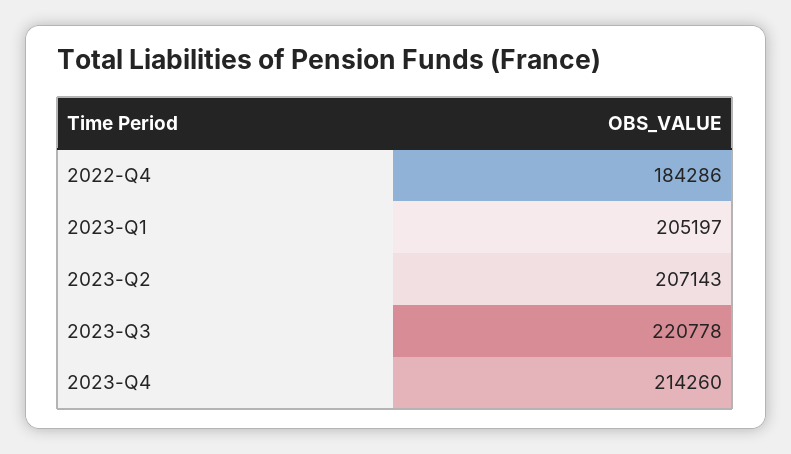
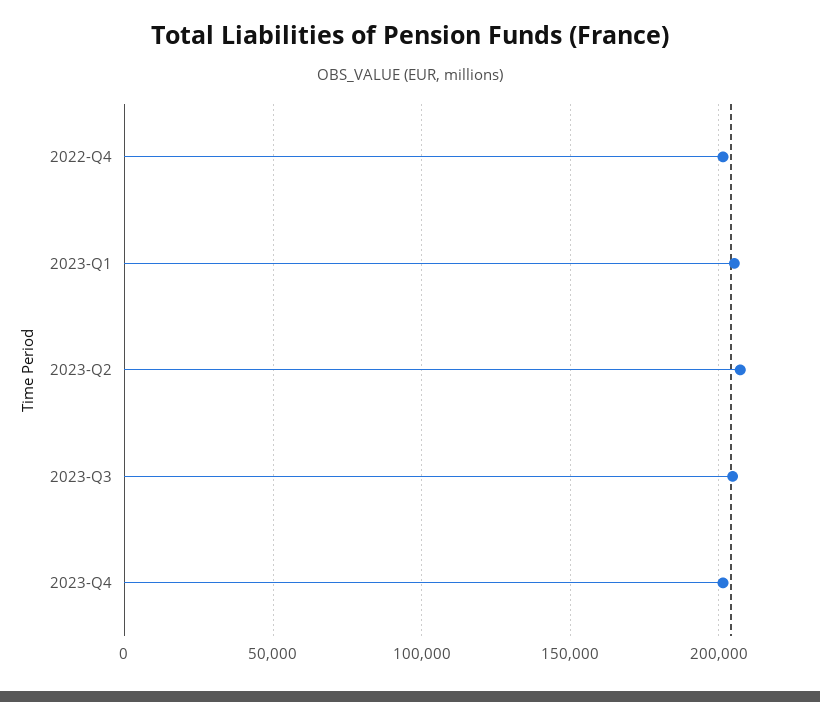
  {
-   "2022-Q4": 184286,
+   "2022-Q4": 200000,
    "2023-Q1": 205197,
    "2023-Q2": 207143,
-   "2023-Q3": 220778,
+   "2023-Q3": 205000,
-   "2023-Q4": 214260
+   "2023-Q4": 200000
  }

